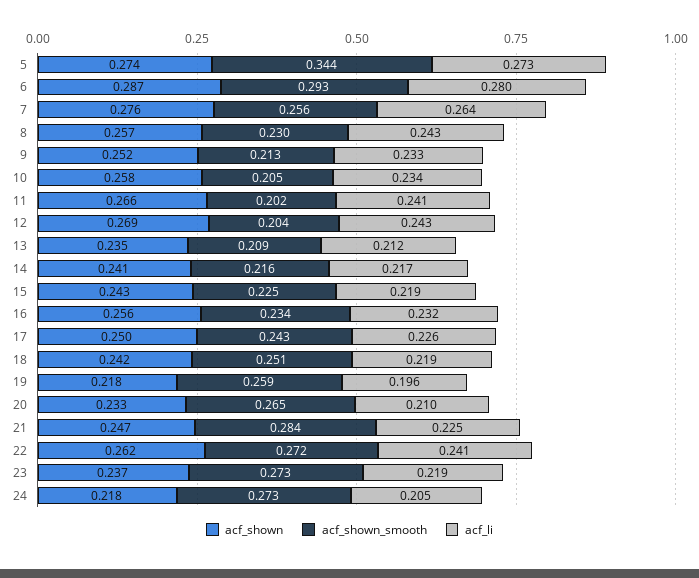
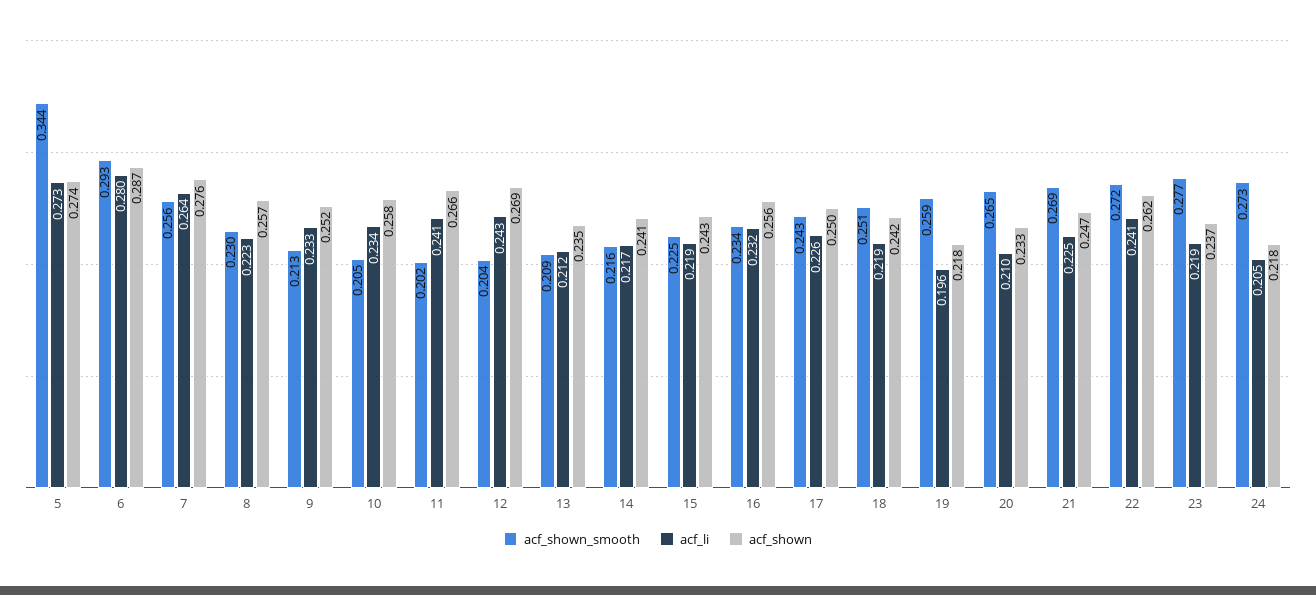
  {
    "acf_shown": {
      "5": 0.274,
      "6": 0.287,
      "7": 0.276,
      "8": 0.257,
      "9": 0.252,
      "10": 0.258,
      "11": 0.266,
      "12": 0.269,
      "13": 0.235,
      "14": 0.241,
      "15": 0.243,
      "16": 0.256,
      "17": 0.25,
      "18": 0.242,
      "19": 0.218,
      "20": 0.233,
      "21": 0.247,
      "22": 0.262,
      "23": 0.237,
      "24": 0.218
    },
    "acf_shown_smooth": {
      "5": 0.344,
      "6": 0.293,
      "7": 0.256,
      "8": 0.23,
      "9": 0.213,
      "10": 0.205,
      "11": 0.202,
      "12": 0.204,
      "13": 0.209,
      "14": 0.216,
      "15": 0.225,
      "16": 0.234,
      "17": 0.243,
      "18": 0.251,
      "19": 0.259,
      "20": 0.265,
-     "21": 0.284,
+     "21": 0.269,
      "22": 0.272,
-     "23": 0.273,
+     "23": 0.277,
      "24": 0.273
    },
    "acf_li": {
      "5": 0.273,
      "6": 0.28,
      "7": 0.264,
-     "8": 0.243,
+     "8": 0.223,
      "9": 0.233,
      "10": 0.234,
      "11": 0.241,
      "12": 0.243,
      "13": 0.212,
      "14": 0.217,
      "15": 0.219,
      "16": 0.232,
      "17": 0.226,
      "18": 0.219,
      "19": 0.196,
      "20": 0.21,
      "21": 0.225,
      "22": 0.241,
      "23": 0.219,
      "24": 0.205
    }
  }

